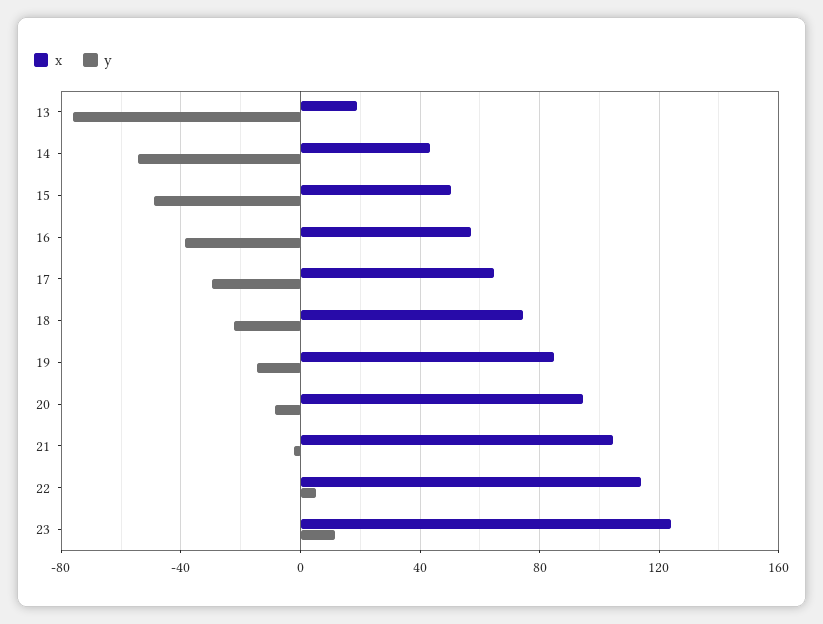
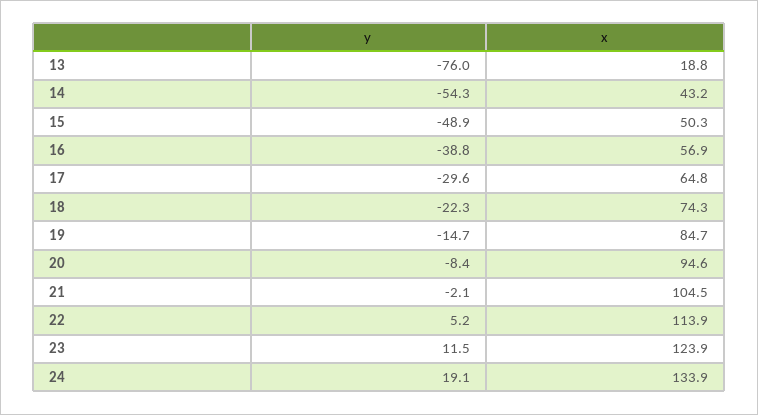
  {
    "x": {
      "13": 18.8,
      "14": 43.2,
      "15": 50.3,
      "16": 56.9,
      "17": 64.8,
      "18": 74.3,
      "19": 84.7,
      "20": 94.6,
      "21": 104.5,
      "22": 113.9,
-     "23": 123.9
+     "23": 123.9,
+     "24": 133.9
    },
    "y": {
      "13": -76,
      "14": -54.3,
      "15": -48.9,
      "16": -38.8,
      "17": -29.6,
      "18": -22.3,
      "19": -14.7,
      "20": -8.4,
      "21": -2.1,
      "22": 5.2,
-     "23": 11.5
+     "23": 11.5,
+     "24": 19.1
    }
  }

